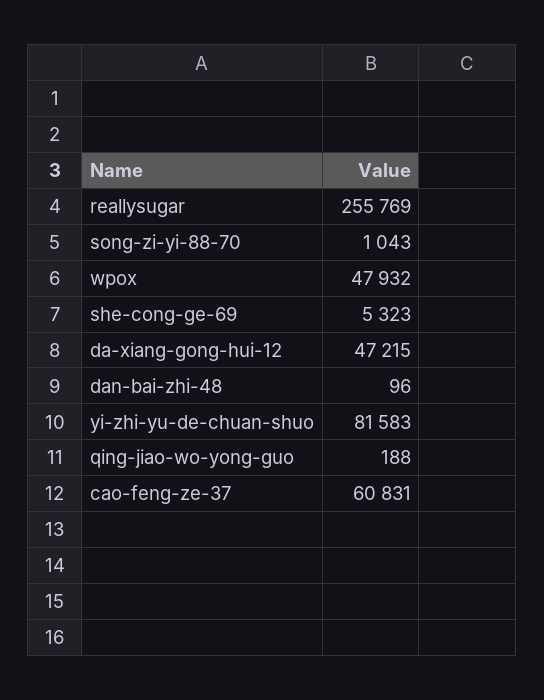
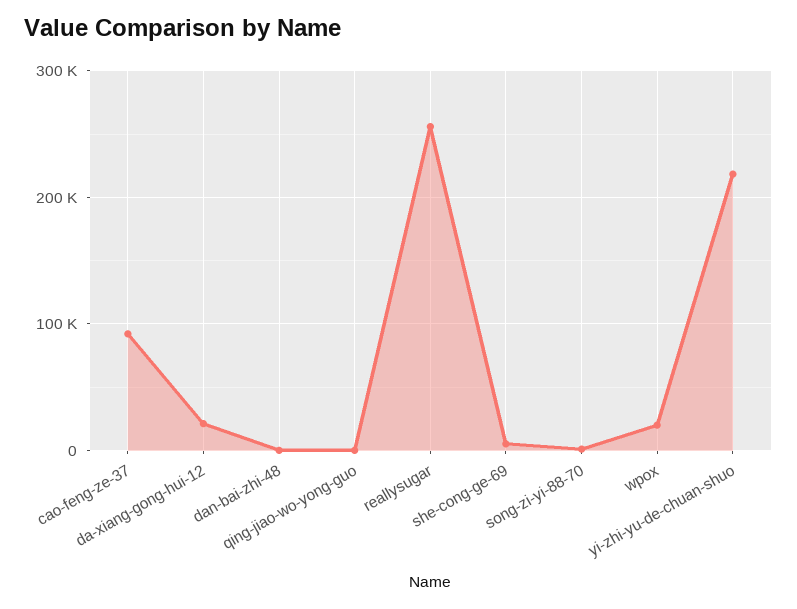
  {
    "reallysugar": 255769,
    "song-zi-yi-88-70": 1043,
-   "wpox": 47932,
+   "wpox": 20000,
    "she-cong-ge-69": 5323,
-   "da-xiang-gong-hui-12": 47215,
+   "da-xiang-gong-hui-12": 20000,
    "dan-bai-zhi-48": 96,
-   "yi-zhi-yu-de-chuan-shuo": 81583,
+   "yi-zhi-yu-de-chuan-shuo": 220000,
    "qing-jiao-wo-yong-guo": 188,
-   "cao-feng-ze-37": 60831
+   "cao-feng-ze-37": 90000
  }

